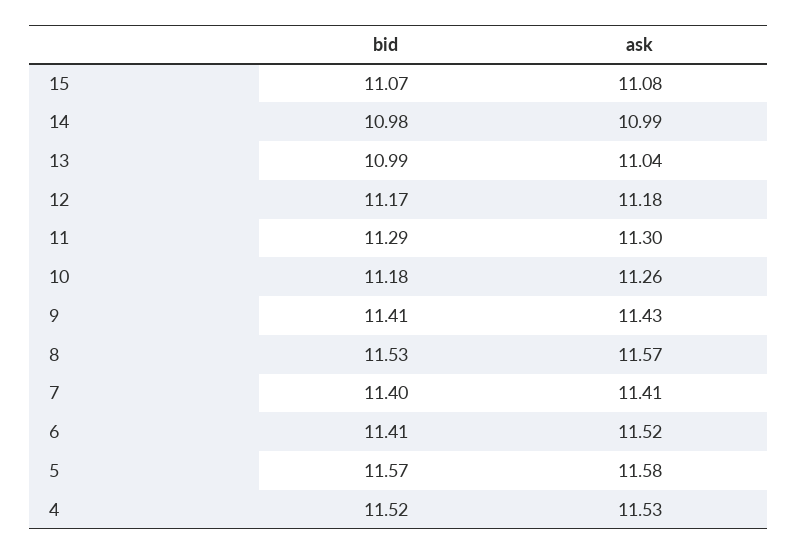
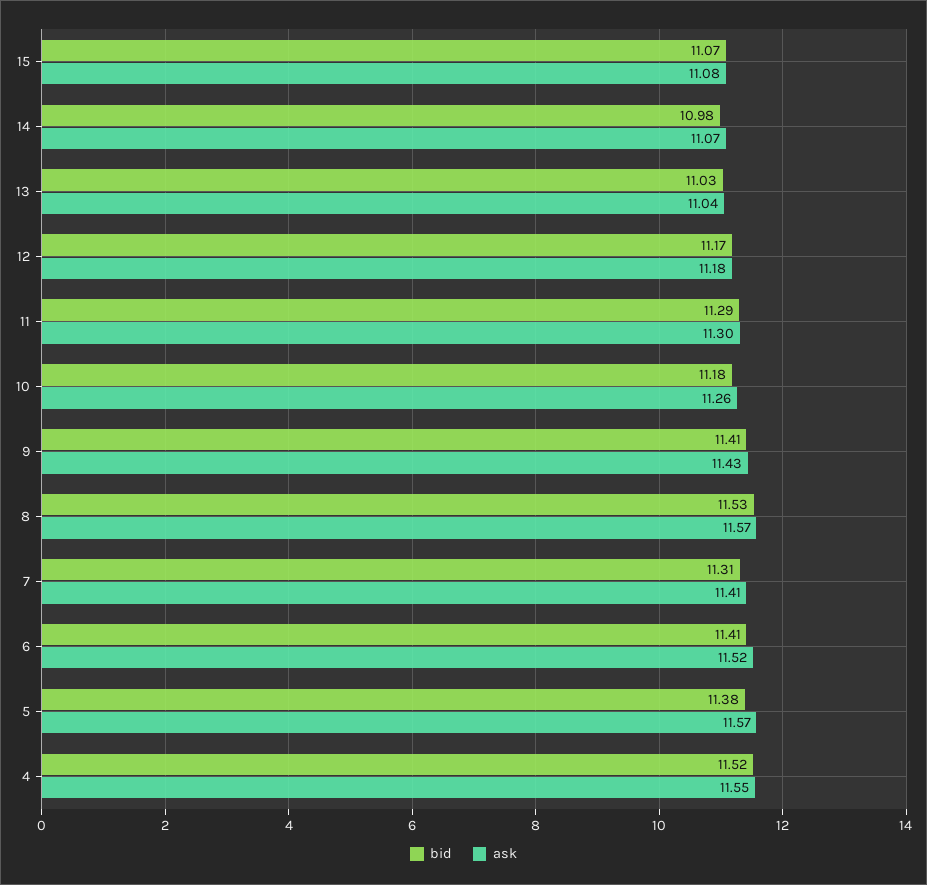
  {
    "bid": {
      "15": 11.07,
      "14": 10.98,
-     "13": 10.99,
+     "13": 11.03,
      "12": 11.17,
      "11": 11.29,
      "10": 11.18,
      "9": 11.41,
      "8": 11.53,
-     "7": 11.4,
+     "7": 11.31,
      "6": 11.41,
-     "5": 11.57,
+     "5": 11.38,
      "4": 11.52
    },
    "ask": {
      "15": 11.08,
-     "14": 10.99,
+     "14": 11.07,
      "13": 11.04,
      "12": 11.18,
      "11": 11.3,
      "10": 11.26,
      "9": 11.43,
      "8": 11.57,
      "7": 11.41,
      "6": 11.52,
-     "5": 11.58,
+     "5": 11.57,
-     "4": 11.53
+     "4": 11.55
    }
  }

